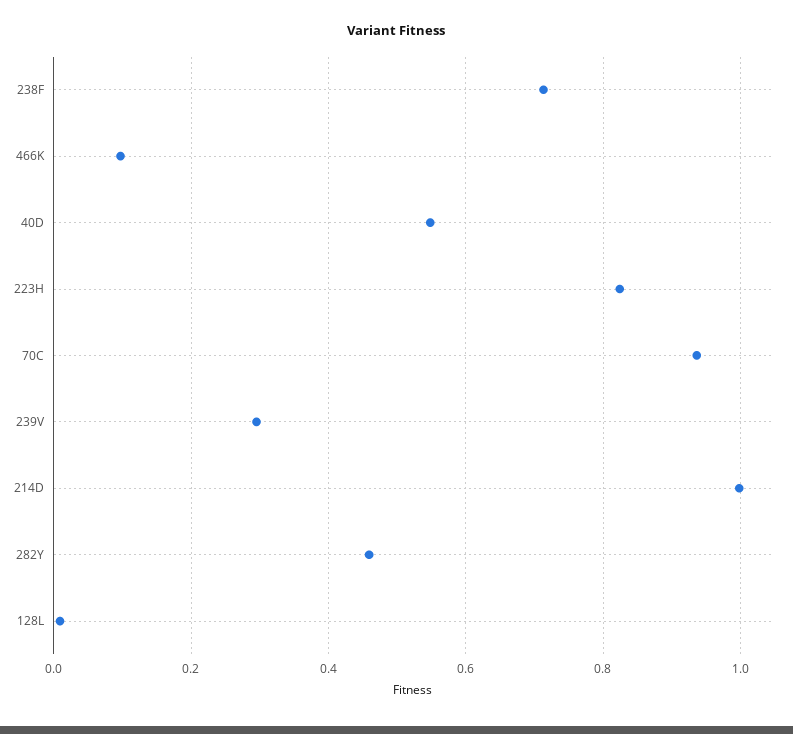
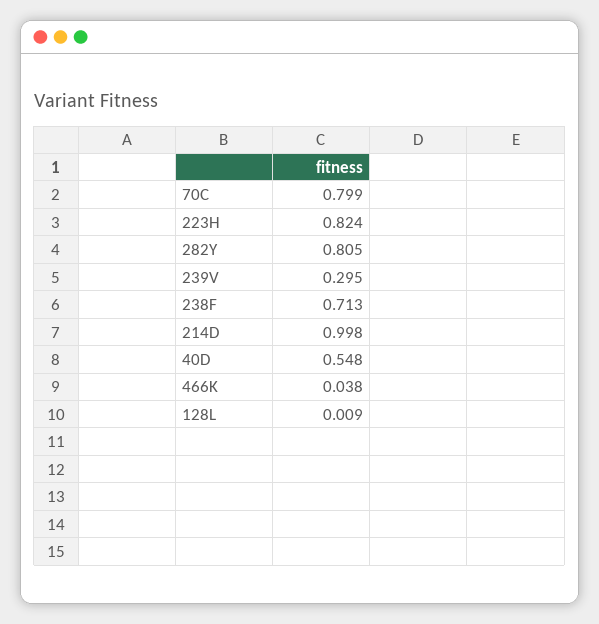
  {
    "238F": 0.713,
-   "466K": 0.1,
+   "466K": 0.038,
    "40D": 0.548,
    "223H": 0.824,
-   "70C": 0.94,
+   "70C": 0.799,
    "239V": 0.295,
    "214D": 0.998,
-   "282Y": 0.46,
+   "282Y": 0.805,
    "128L": 0.009
  }

